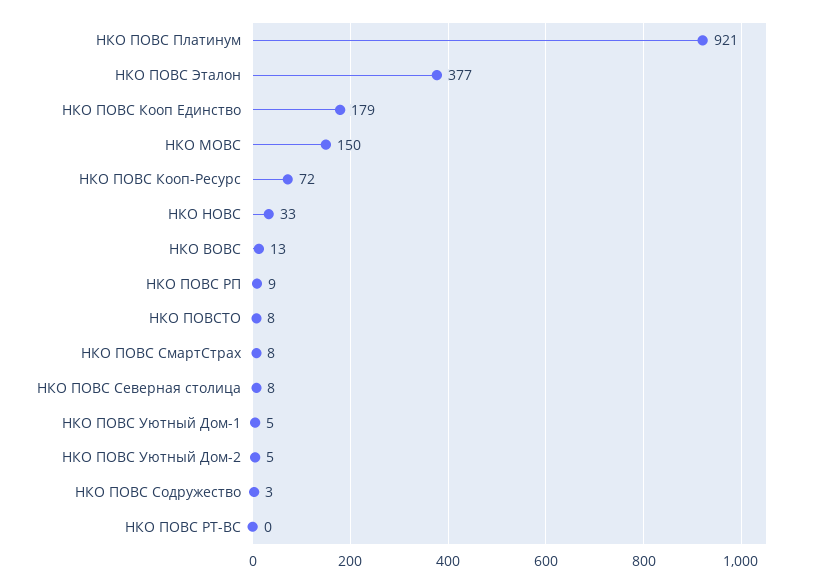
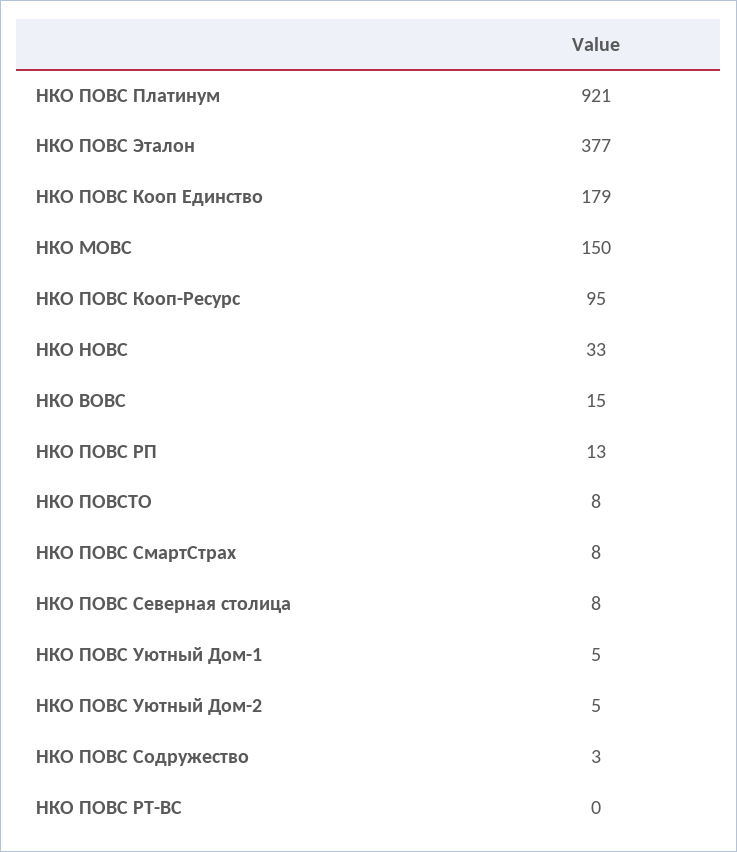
  {
    "НКО ПОВС Платинум": 921,
    "НКО ПОВС Эталон": 377,
    "НКО ПОВС Кооп Единство": 179,
    "НКО МОВС": 150,
-   "НКО ПОВС Кооп-Ресурс": 72,
+   "НКО ПОВС Кооп-Ресурс": 95,
    "НКО НОВС": 33,
-   "НКО ВОВС": 13,
+   "НКО ВОВС": 15,
-   "НКО ПОВС РП": 9,
+   "НКО ПОВС РП": 13,
    "НКО ПОВСТО": 8,
    "НКО ПОВС СмартСтрах": 8,
    "НКО ПОВС Северная столица": 8,
    "НКО ПОВС Уютный Дом-1": 5,
    "НКО ПОВС Уютный Дом-2": 5,
    "НКО ПОВС Содружество": 3,
    "НКО ПОВС РТ-ВС": 0
  }

